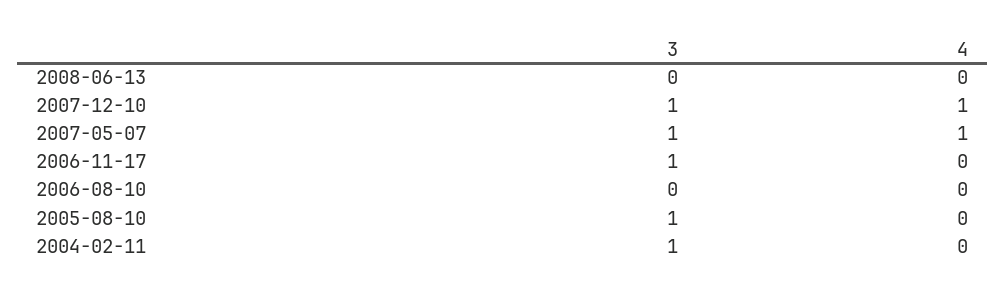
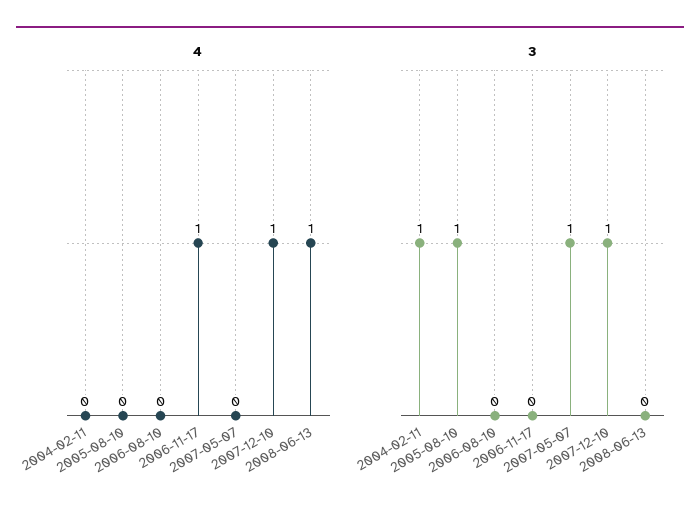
  {
    "3": {
      "2008-06-13": 0,
      "2007-12-10": 1,
      "2007-05-07": 1,
-     "2006-11-17": 1,
+     "2006-11-17": 0,
      "2006-08-10": 0,
      "2005-08-10": 1,
      "2004-02-11": 1
    },
    "4": {
-     "2008-06-13": 0,
+     "2008-06-13": 1,
      "2007-12-10": 1,
-     "2007-05-07": 1,
+     "2007-05-07": 0,
-     "2006-11-17": 0,
+     "2006-11-17": 1,
      "2006-08-10": 0,
      "2005-08-10": 0,
      "2004-02-11": 0
    }
  }

